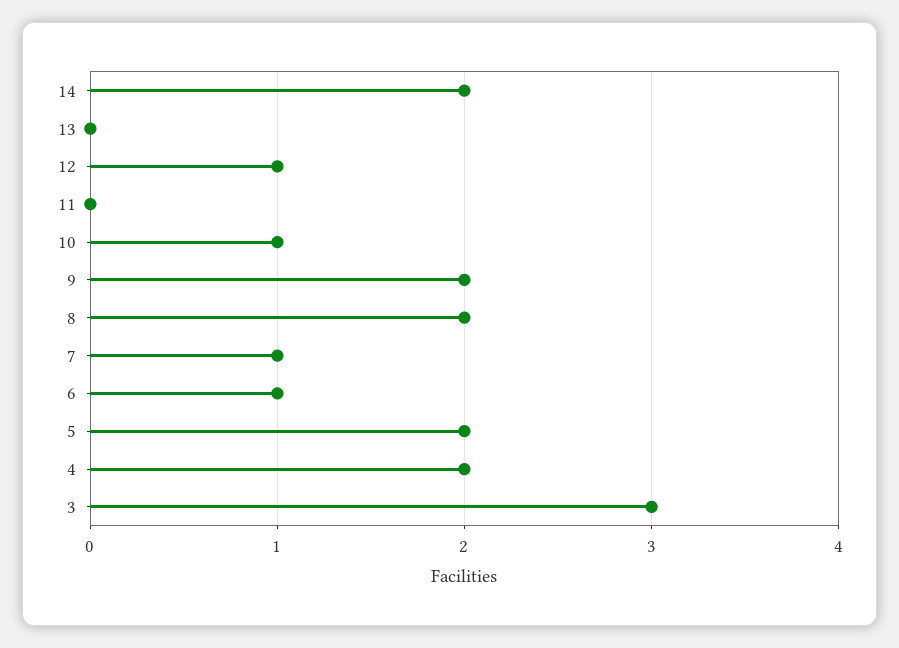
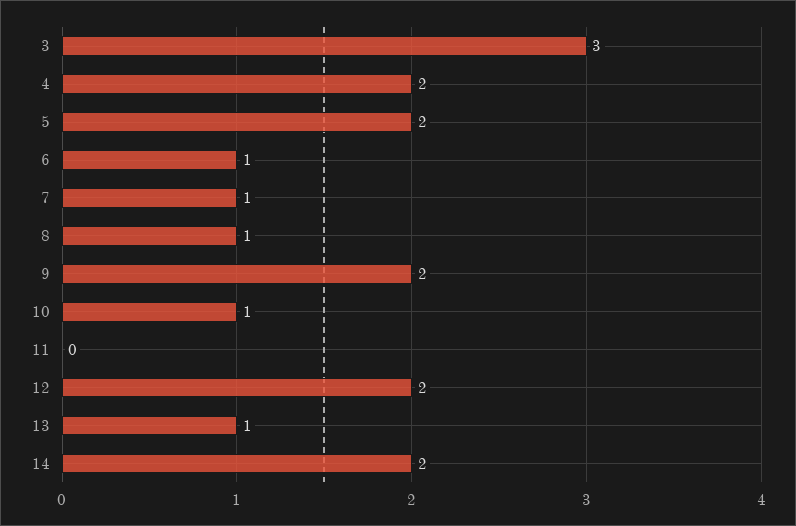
  {
    "14": 2,
-   "13": 0,
+   "13": 1,
-   "12": 1,
+   "12": 2,
    "11": 0,
    "10": 1,
    "9": 2,
-   "8": 2,
+   "8": 1,
    "7": 1,
    "6": 1,
    "5": 2,
    "4": 2,
    "3": 3
  }

